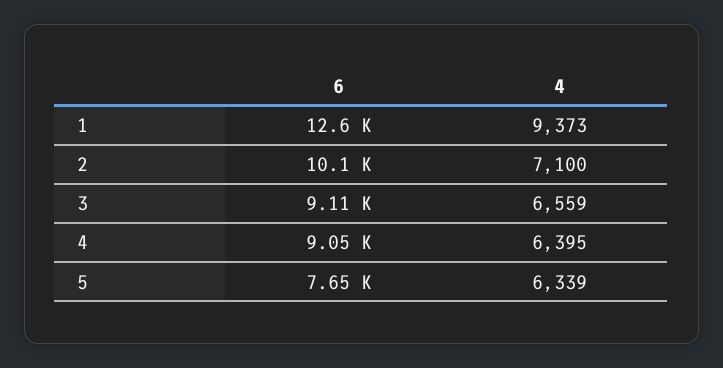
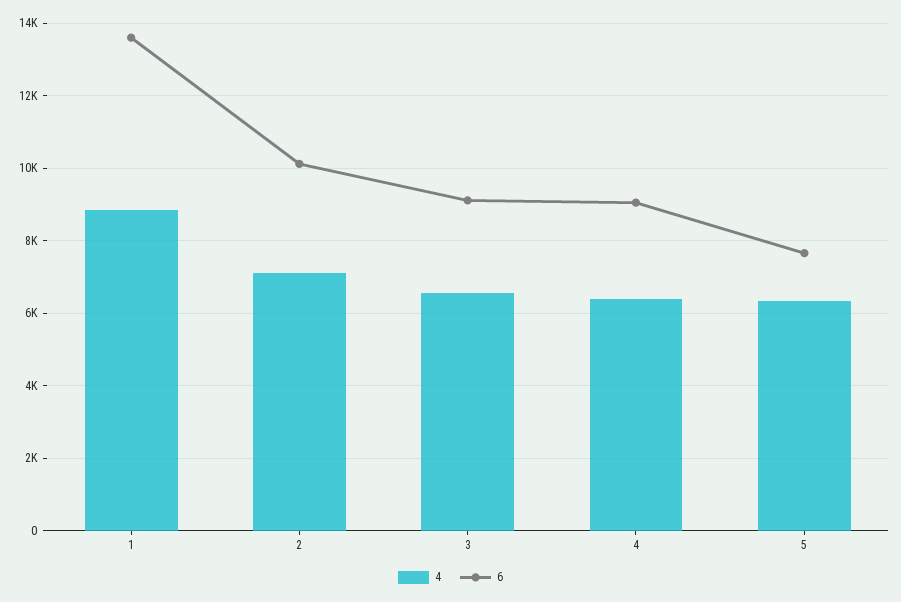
  {
    "6": {
-     "1": 12600,
+     "1": 13600,
      "2": 10100,
      "3": 9110,
      "4": 9050,
      "5": 7650
    },
    "4": {
-     "1": 9373,
+     "1": 8800,
      "2": 7100,
      "3": 6559,
      "4": 6395,
      "5": 6339
    }
  }

